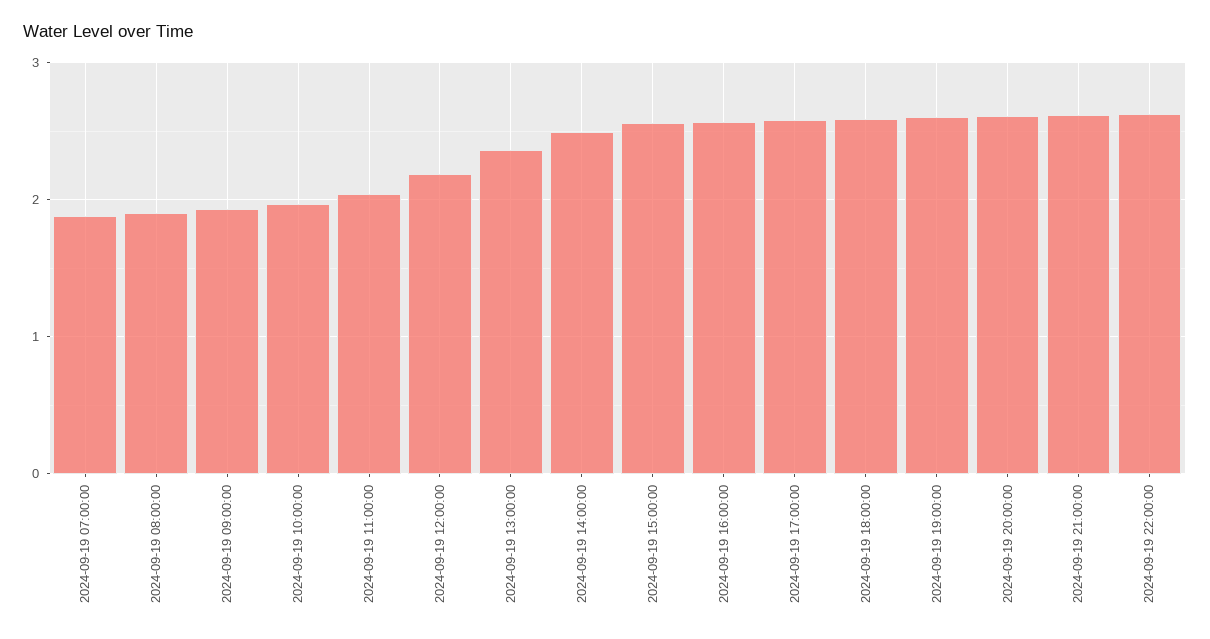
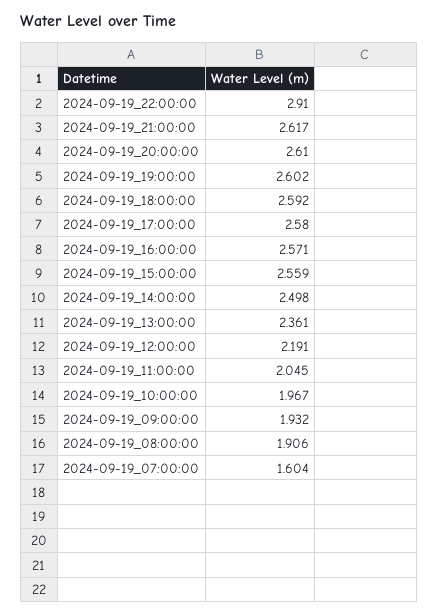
  {
-   "2024-09-19 07:00:00": 1.9,
+   "2024-09-19 07:00:00": 1.604,
    "2024-09-19 08:00:00": 1.906,
    "2024-09-19 09:00:00": 1.932,
    "2024-09-19 10:00:00": 1.967,
    "2024-09-19 11:00:00": 2.045,
    "2024-09-19 12:00:00": 2.191,
    "2024-09-19 13:00:00": 2.361,
    "2024-09-19 14:00:00": 2.498,
    "2024-09-19 15:00:00": 2.559,
    "2024-09-19 16:00:00": 2.571,
    "2024-09-19 17:00:00": 2.58,
    "2024-09-19 18:00:00": 2.592,
    "2024-09-19 19:00:00": 2.602,
    "2024-09-19 20:00:00": 2.61,
    "2024-09-19 21:00:00": 2.617,
-   "2024-09-19 22:00:00": 2.6
+   "2024-09-19 22:00:00": 2.91
  }

